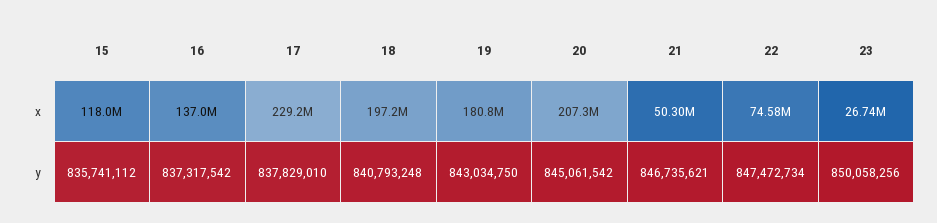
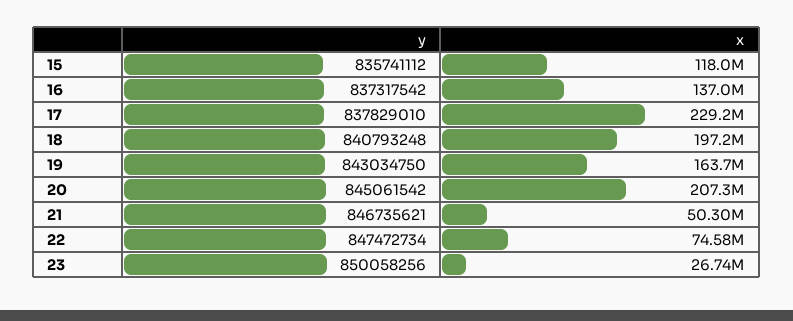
  {
    "15": {
      "x": 118000000,
      "y": 835741112
    },
    "16": {
      "x": 137000000,
      "y": 837317542
    },
    "17": {
      "x": 229200000,
      "y": 837829010
    },
    "18": {
      "x": 197200000,
      "y": 840793248
    },
    "19": {
-     "x": 180800000,
+     "x": 163700000,
      "y": 843034750
    },
    "20": {
      "x": 207300000,
      "y": 845061542
    },
    "21": {
      "x": 50300000,
      "y": 846735621
    },
    "22": {
      "x": 74580000,
      "y": 847472734
    },
    "23": {
      "x": 26740000,
      "y": 850058256
    }
  }

